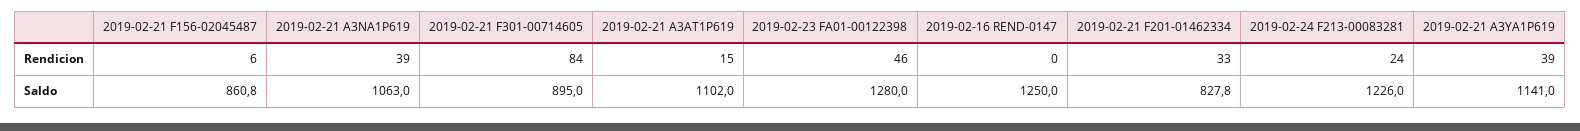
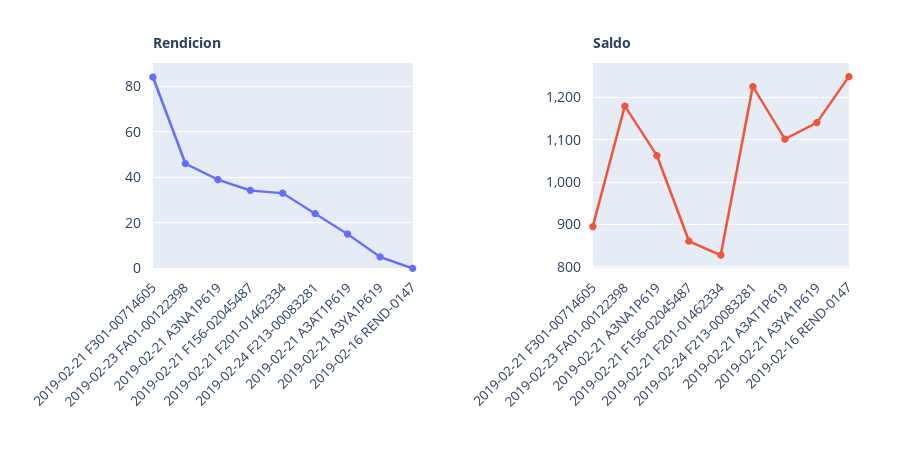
  {
    "Rendicion": {
-     "2019-02-21 F156-02045487": 6,
+     "2019-02-21 F156-02045487": 35,
      "2019-02-21 A3NA1P619": 39,
      "2019-02-21 F301-00714605": 84,
      "2019-02-21 A3AT1P619": 15,
      "2019-02-23 FA01-00122398": 46,
      "2019-02-16 REND-0147": 0,
      "2019-02-21 F201-01462334": 33,
      "2019-02-24 F213-00083281": 24,
-     "2019-02-21 A3YA1P619": 39
+     "2019-02-21 A3YA1P619": 5
    },
    "Saldo": {
      "2019-02-21 F156-02045487": 860.8,
      "2019-02-21 A3NA1P619": 1063,
      "2019-02-21 F301-00714605": 895,
      "2019-02-21 A3AT1P619": 1102,
-     "2019-02-23 FA01-00122398": 1280,
+     "2019-02-23 FA01-00122398": 1180,
      "2019-02-16 REND-0147": 1250,
      "2019-02-21 F201-01462334": 827.8,
      "2019-02-24 F213-00083281": 1226,
      "2019-02-21 A3YA1P619": 1141
    }
  }

